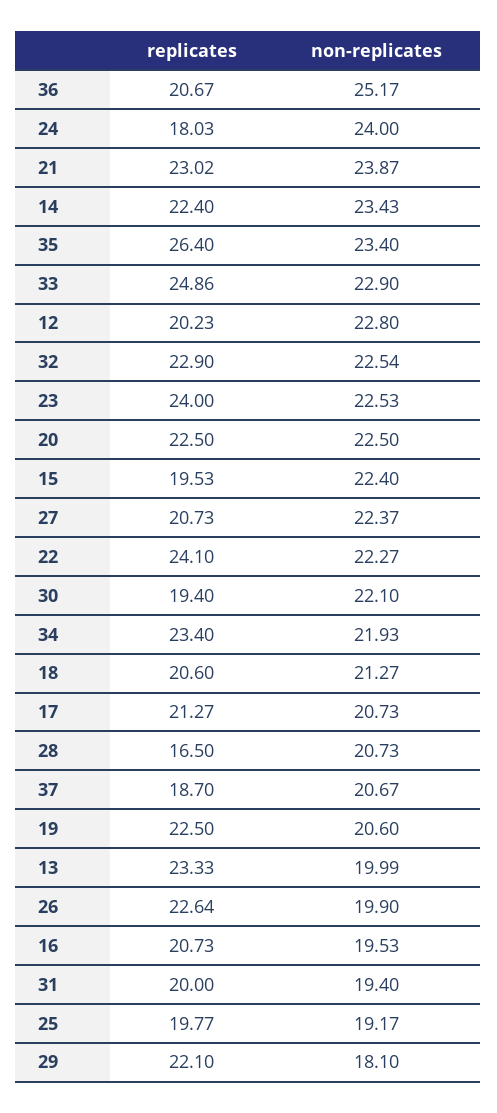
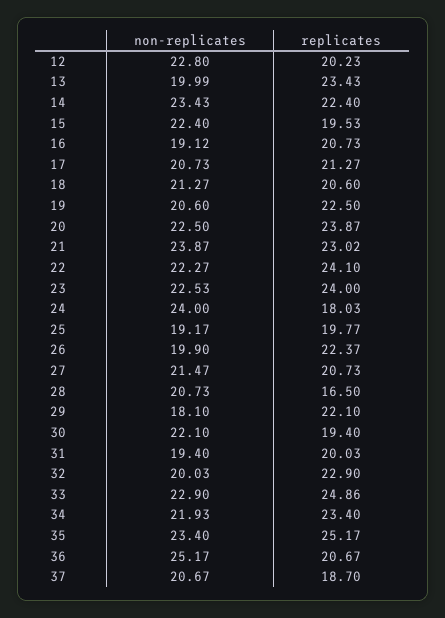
  {
    "replicates": {
      "36": 20.67,
      "24": 18.03,
      "21": 23.02,
      "14": 22.4,
-     "35": 26.4,
+     "35": 25.17,
      "33": 24.86,
      "12": 20.23,
      "32": 22.9,
      "23": 24,
-     "20": 22.5,
+     "20": 23.87,
      "15": 19.53,
      "27": 20.73,
      "22": 24.1,
      "30": 19.4,
      "34": 23.4,
      "18": 20.6,
      "17": 21.27,
      "28": 16.5,
      "37": 18.7,
      "19": 22.5,
-     "13": 23.33,
+     "13": 23.43,
-     "26": 22.64,
+     "26": 22.37,
      "16": 20.73,
-     "31": 20,
+     "31": 20.03,
      "25": 19.77,
      "29": 22.1
    },
    "non-replicates": {
      "36": 25.17,
      "24": 24,
      "21": 23.87,
      "14": 23.43,
      "35": 23.4,
      "33": 22.9,
      "12": 22.8,
-     "32": 22.54,
+     "32": 20.03,
      "23": 22.53,
      "20": 22.5,
      "15": 22.4,
-     "27": 22.37,
+     "27": 21.47,
      "22": 22.27,
      "30": 22.1,
      "34": 21.93,
      "18": 21.27,
      "17": 20.73,
      "28": 20.73,
      "37": 20.67,
      "19": 20.6,
      "13": 19.99,
      "26": 19.9,
-     "16": 19.53,
+     "16": 19.12,
      "31": 19.4,
      "25": 19.17,
      "29": 18.1
    }
  }

